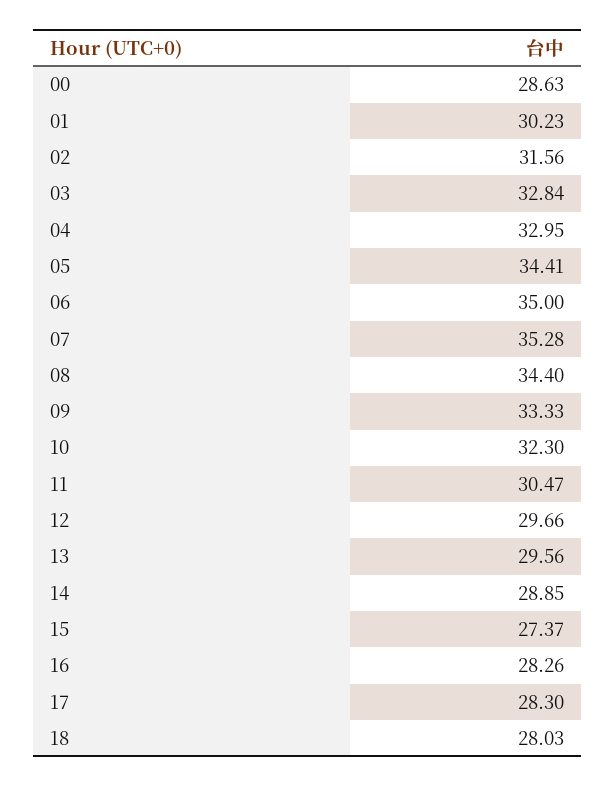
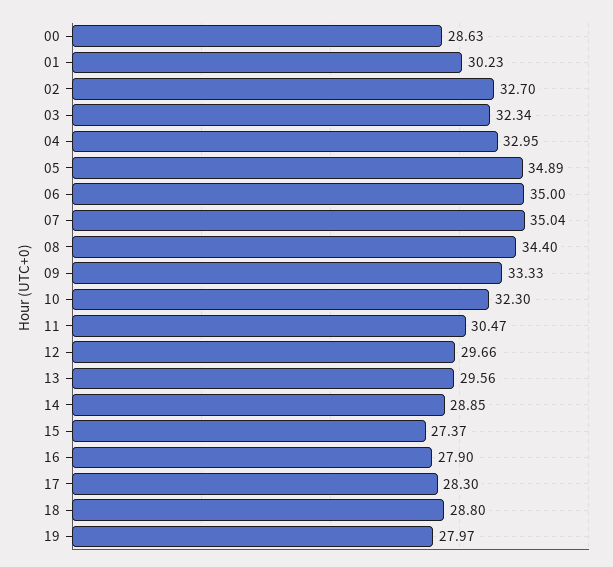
  {
    "00": 28.63,
    "01": 30.23,
-   "02": 31.56,
+   "02": 32.7,
-   "03": 32.84,
+   "03": 32.34,
    "04": 32.95,
-   "05": 34.41,
+   "05": 34.89,
    "06": 35,
-   "07": 35.28,
+   "07": 35.04,
    "08": 34.4,
    "09": 33.33,
    "10": 32.3,
    "11": 30.47,
    "12": 29.66,
    "13": 29.56,
    "14": 28.85,
    "15": 27.37,
-   "16": 28.26,
+   "16": 27.9,
    "17": 28.3,
-   "18": 28.03
+   "18": 28.8,
+   "19": 27.97
  }

